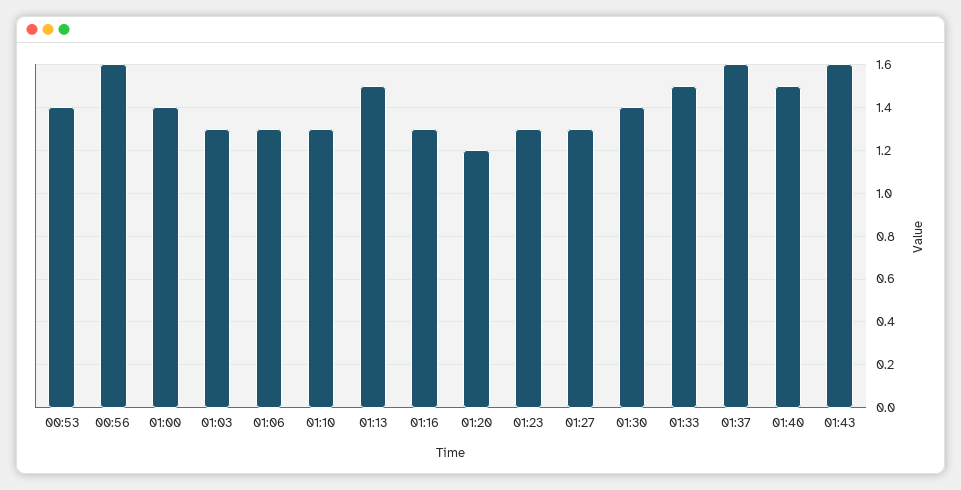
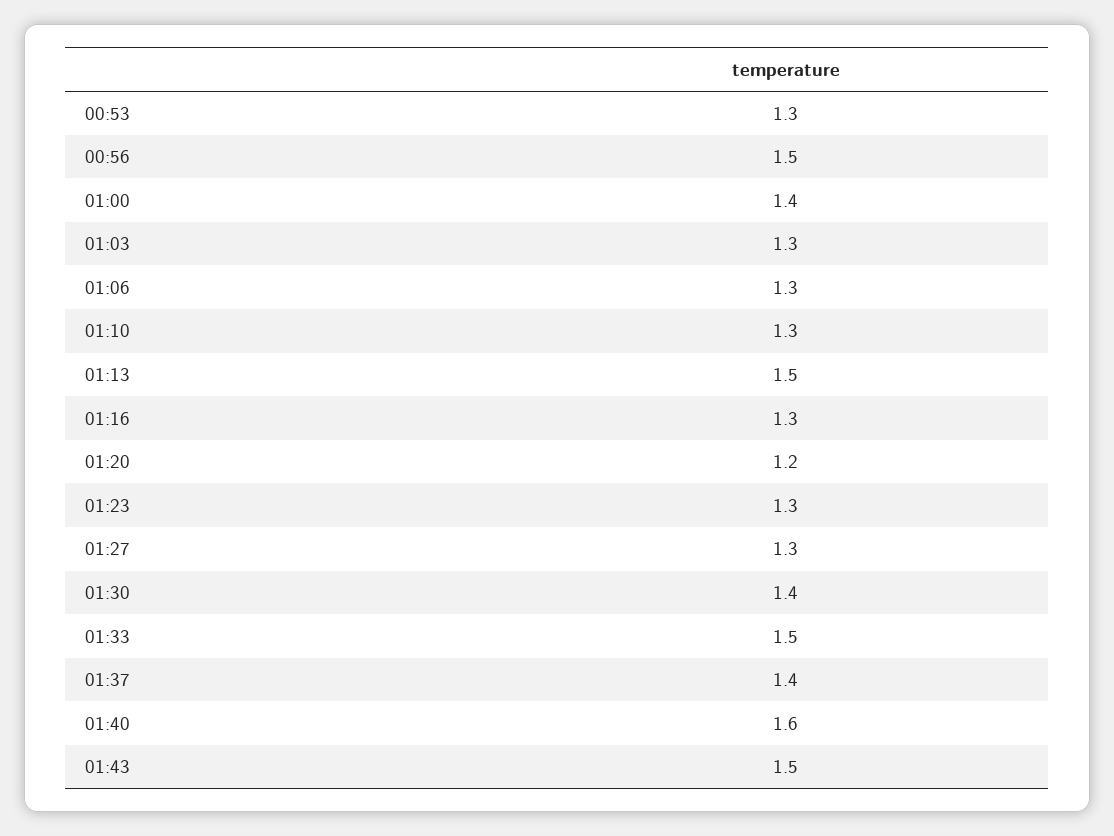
  {
-   "00:53": 1.4,
+   "00:53": 1.3,
-   "00:56": 1.6,
+   "00:56": 1.5,
    "01:00": 1.4,
    "01:03": 1.3,
    "01:06": 1.3,
    "01:10": 1.3,
    "01:13": 1.5,
    "01:16": 1.3,
    "01:20": 1.2,
    "01:23": 1.3,
    "01:27": 1.3,
    "01:30": 1.4,
    "01:33": 1.5,
-   "01:37": 1.6,
+   "01:37": 1.4,
-   "01:40": 1.5,
+   "01:40": 1.6,
-   "01:43": 1.6
+   "01:43": 1.5
  }

